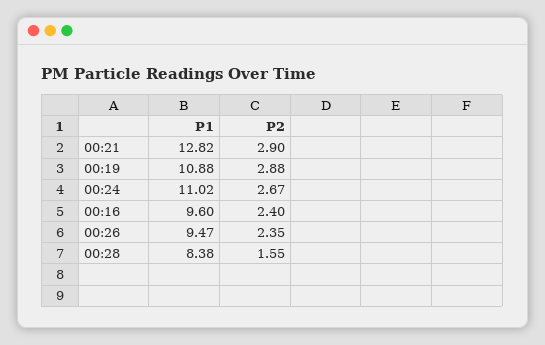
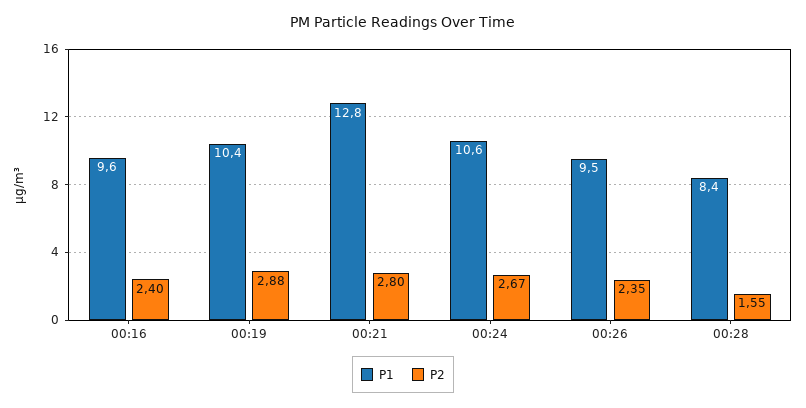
  {
    "P1": {
      "00:21": 12.82,
-     "00:19": 10.88,
+     "00:19": 10.4,
-     "00:24": 11.02,
+     "00:24": 10.6,
      "00:16": 9.6,
      "00:26": 9.47,
      "00:28": 8.38
    },
    "P2": {
-     "00:21": 2.9,
+     "00:21": 2.8,
      "00:19": 2.88,
      "00:24": 2.67,
      "00:16": 2.4,
      "00:26": 2.35,
      "00:28": 1.55
    }
  }

